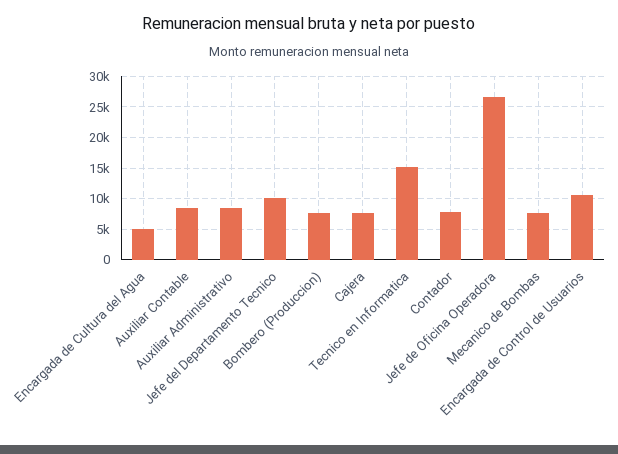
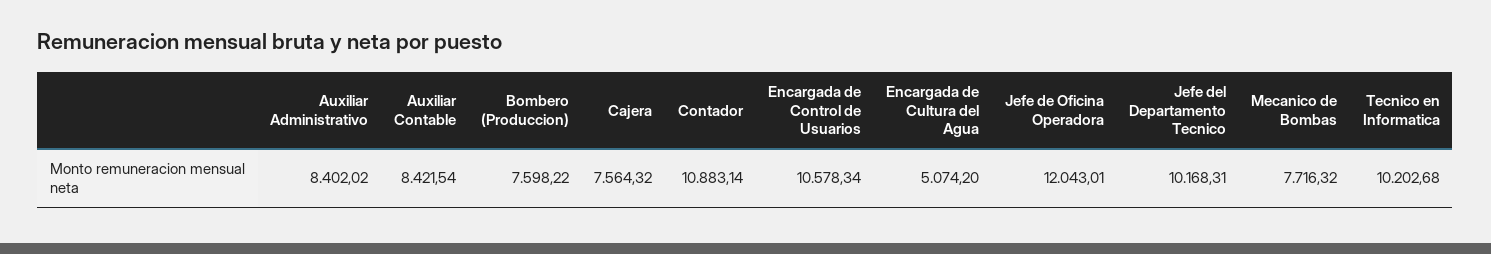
  {
    "Encargada de Cultura del Agua": 5074.2,
    "Auxiliar Contable": 8421.54,
    "Auxiliar Administrativo": 8402.02,
    "Jefe del Departamento Tecnico": 10168.31,
    "Bombero (Produccion)": 7598.22,
    "Cajera": 7564.32,
-   "Tecnico en Informatica": 15000,
+   "Tecnico en Informatica": 10202.68,
-   "Contador": 8000,
+   "Contador": 10883.14,
-   "Jefe de Oficina Operadora": 27000,
+   "Jefe de Oficina Operadora": 12043.01,
    "Mecanico de Bombas": 7716.32,
    "Encargada de Control de Usuarios": 10578.34
  }

